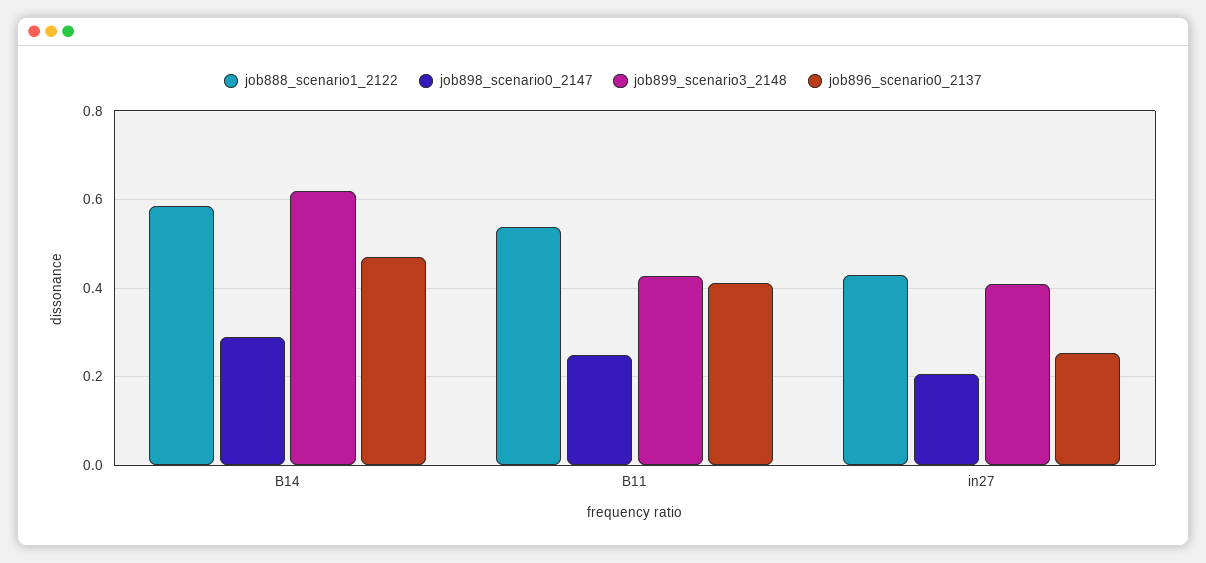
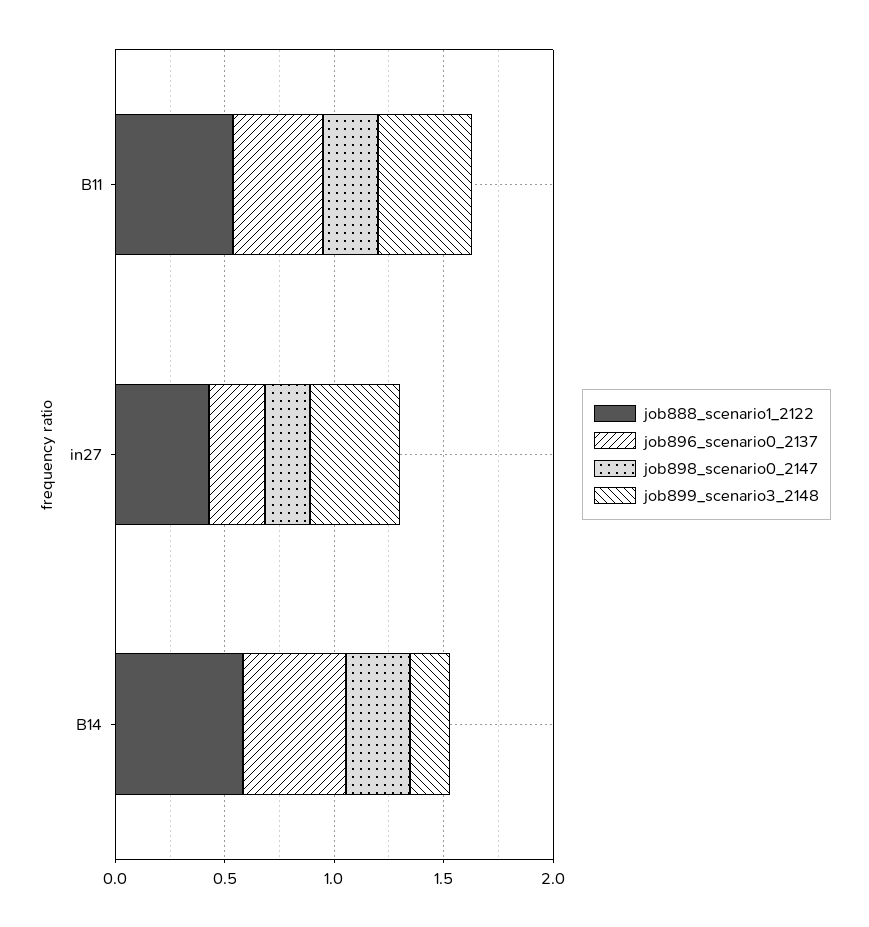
  {
    "job888_scenario1_2122": {
      "B14": 0.58,
      "B11": 0.54,
      "in27": 0.42
    },
    "job898_scenario0_2147": {
      "B14": 0.3,
      "B11": 0.24,
      "in27": 0.2
    },
    "job899_scenario3_2148": {
-     "B14": 0.62,
+     "B14": 0.2,
      "B11": 0.42,
      "in27": 0.42
    },
    "job896_scenario0_2137": {
      "B14": 0.46,
      "B11": 0.42,
      "in27": 0.26
    }
  }

